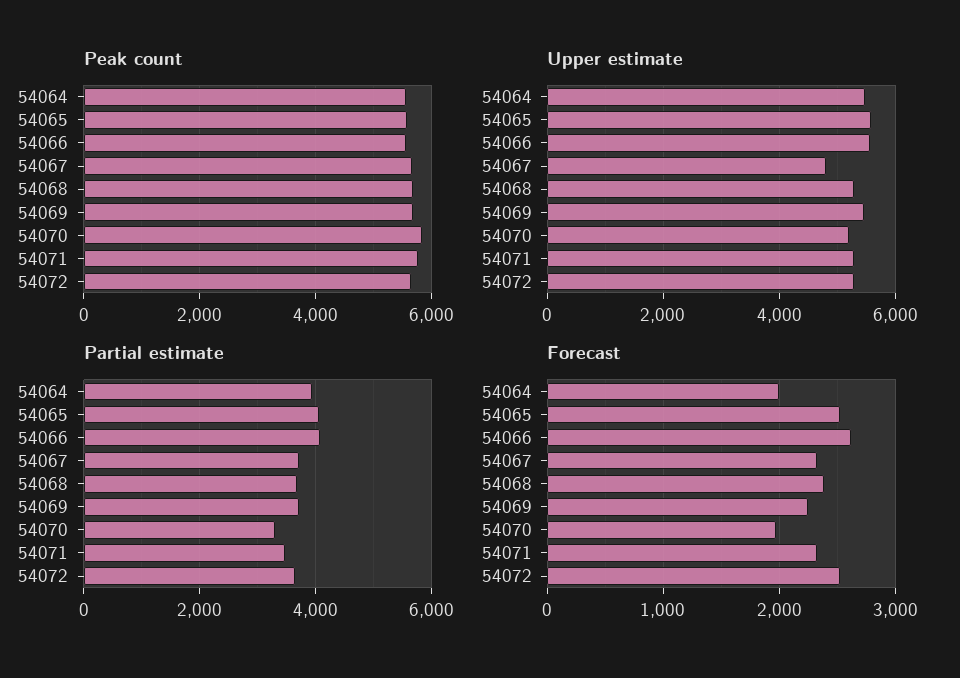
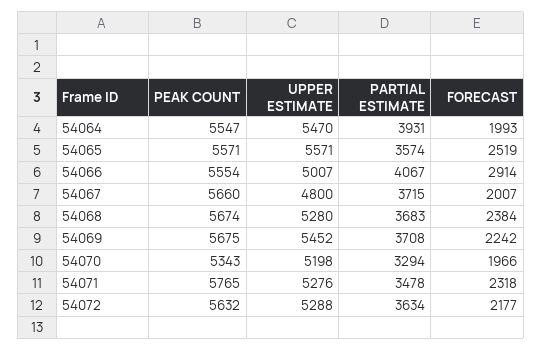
  {
    "Peak count": {
      "54064": 5547,
      "54065": 5571,
      "54066": 5554,
      "54067": 5660,
      "54068": 5674,
      "54069": 5675,
-     "54070": 5800,
+     "54070": 5343,
      "54071": 5765,
      "54072": 5632
    },
    "Upper estimate": {
      "54064": 5470,
      "54065": 5571,
-     "54066": 5600,
+     "54066": 5007,
      "54067": 4800,
      "54068": 5280,
      "54069": 5452,
      "54070": 5198,
      "54071": 5276,
      "54072": 5288
    },
    "Partial estimate": {
      "54064": 3931,
-     "54065": 4000,
+     "54065": 3574,
      "54066": 4067,
      "54067": 3715,
      "54068": 3683,
      "54069": 3708,
      "54070": 3294,
      "54071": 3478,
      "54072": 3634
    },
    "Forecast": {
      "54064": 1993,
      "54065": 2519,
-     "54066": 2600,
+     "54066": 2914,
-     "54067": 2300,
+     "54067": 2007,
      "54068": 2384,
      "54069": 2242,
      "54070": 1966,
      "54071": 2318,
-     "54072": 2500
+     "54072": 2177
    }
  }

